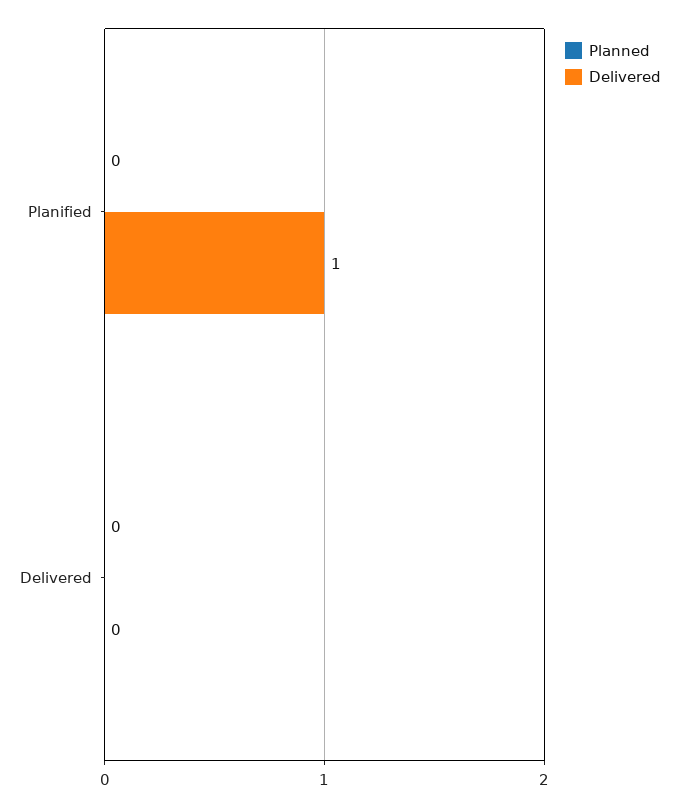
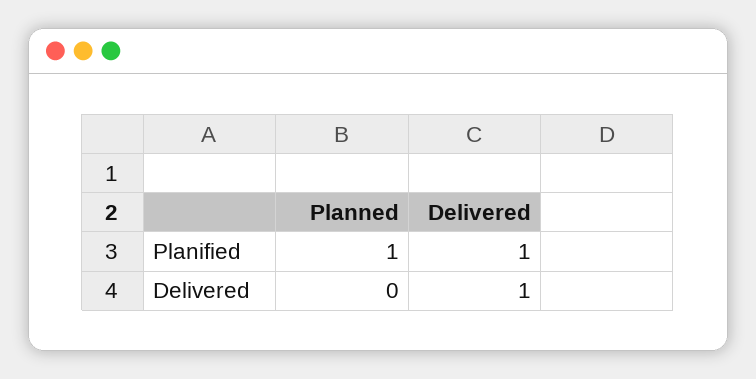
  {
    "Planned": {
-     "Planified": 0,
+     "Planified": 1,
      "Delivered": 0
    },
    "Delivered": {
      "Planified": 1,
-     "Delivered": 0
+     "Delivered": 1
    }
  }

